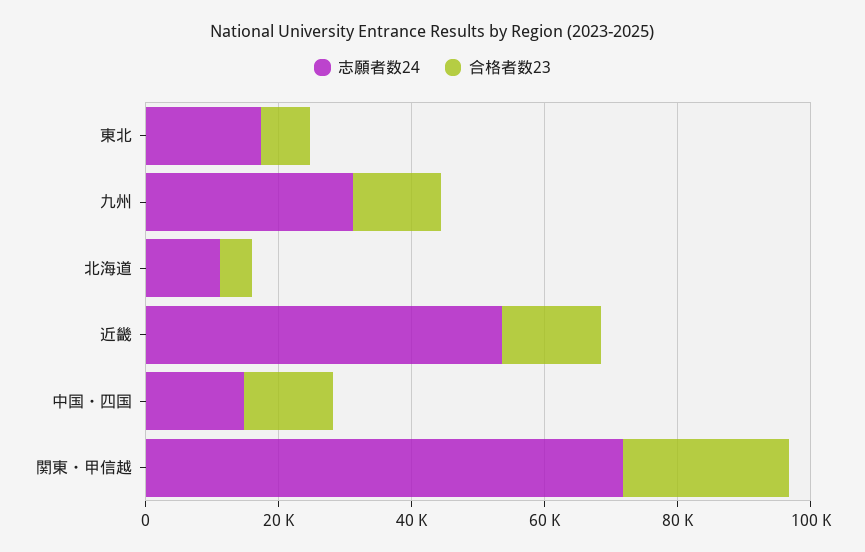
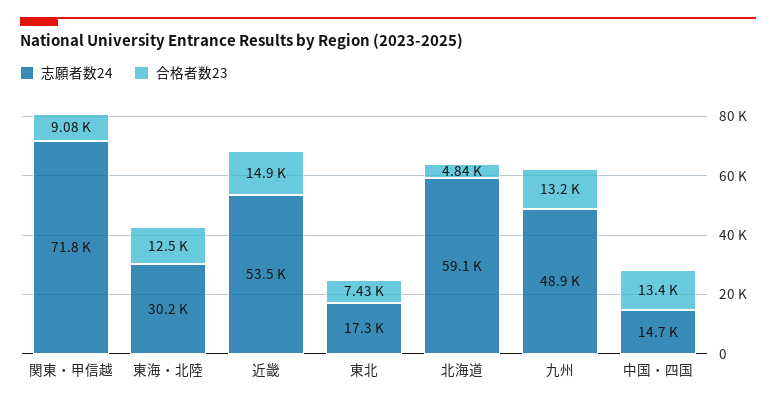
  {
    "志願者数24": {
      "東北": 17300,
-     "九州": 30000,
+     "九州": 48900,
-     "北海道": 10000,
+     "北海道": 59100,
      "近畿": 53500,
      "中国・四国": 14700,
-     "関東・甲信越": 71800
+     "関東・甲信越": 71800,
+     "東海・北陸": 30200
    },
    "合格者数23": {
      "東北": 7430,
      "九州": 13200,
      "北海道": 4840,
      "近畿": 14900,
      "中国・四国": 13400,
-     "関東・甲信越": 25000
+     "関東・甲信越": 9080,
+     "東海・北陸": 12500
    }
  }

